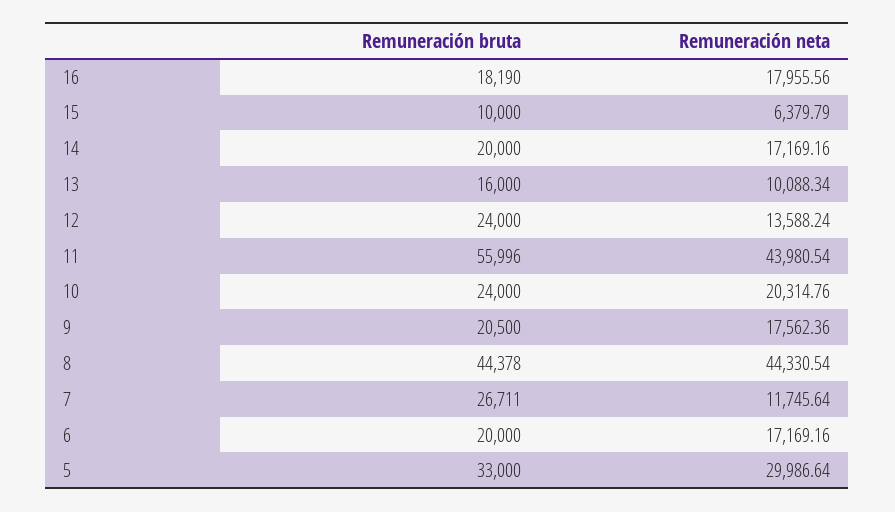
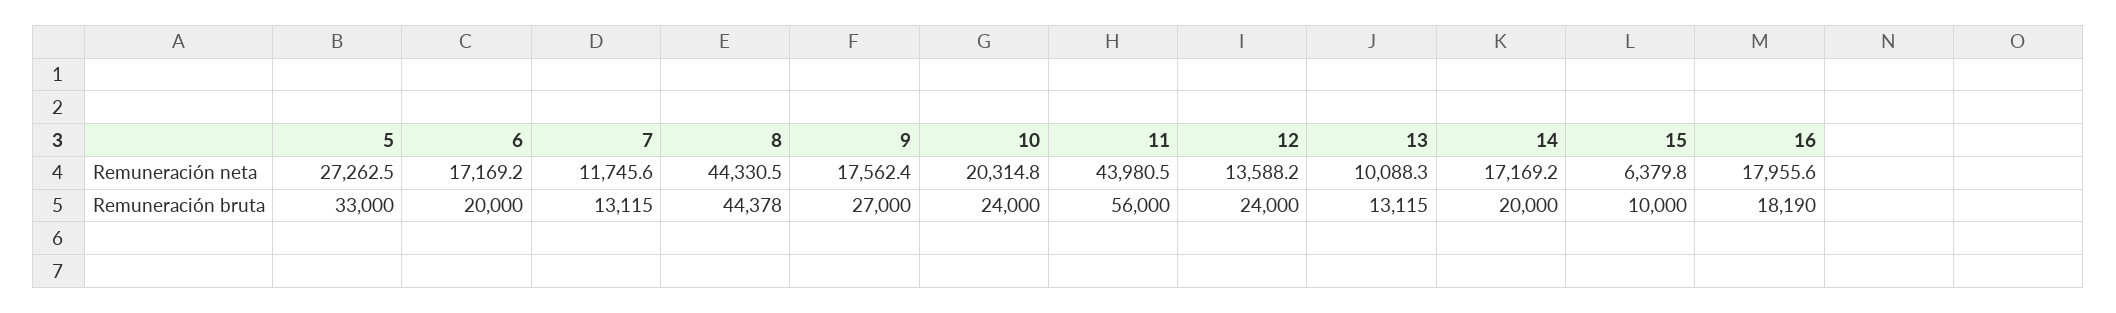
  {
    "Remuneración bruta": {
      "16": 18190,
      "15": 10000,
      "14": 20000,
-     "13": 16000,
+     "13": 13115,
      "12": 24000,
-     "11": 55996,
+     "11": 56000,
      "10": 24000,
-     "9": 20500,
+     "9": 27000,
      "8": 44378,
-     "7": 26711,
+     "7": 13115,
      "6": 20000,
      "5": 33000
    },
    "Remuneración neta": {
      "16": 17955.56,
      "15": 6379.79,
      "14": 17169.16,
      "13": 10088.34,
      "12": 13588.24,
      "11": 43980.54,
      "10": 20314.76,
      "9": 17562.36,
      "8": 44330.54,
      "7": 11745.64,
      "6": 17169.16,
-     "5": 29986.64
+     "5": 27262.5
    }
  }

